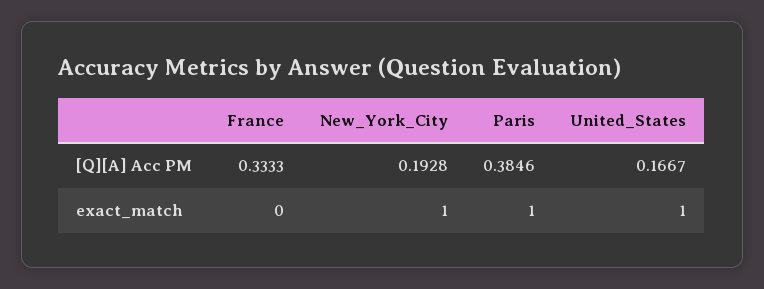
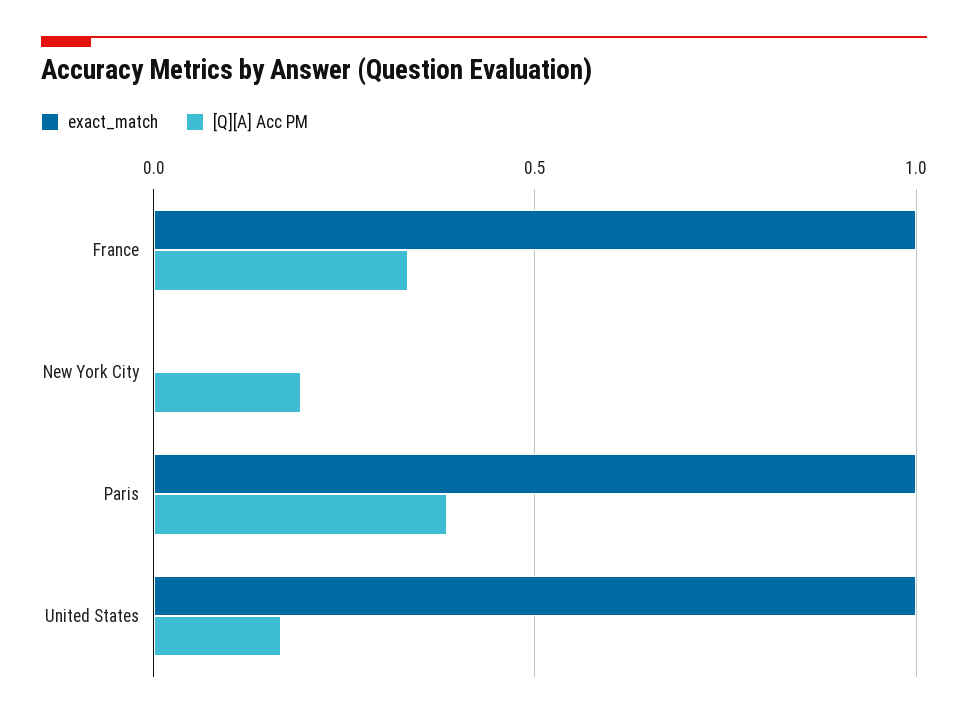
  {
    "[Q][A] Acc PM": {
      "France": 0.3333,
      "New_York_City": 0.1928,
      "Paris": 0.3846,
      "United_States": 0.1667
    },
    "exact_match": {
-     "France": 0,
+     "France": 1,
-     "New_York_City": 1,
+     "New_York_City": 0,
      "Paris": 1,
      "United_States": 1
    }
  }

